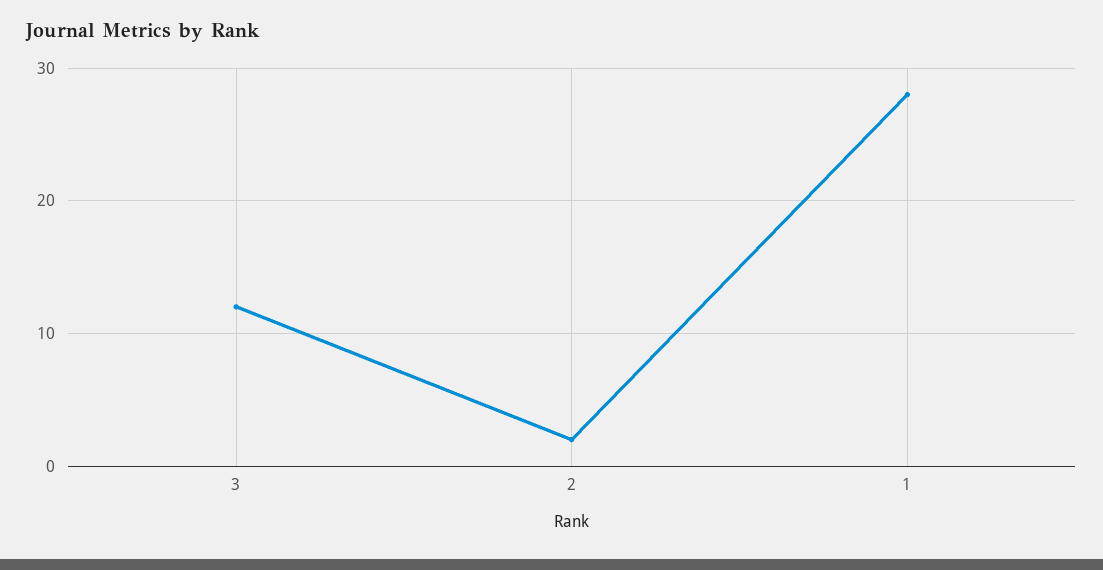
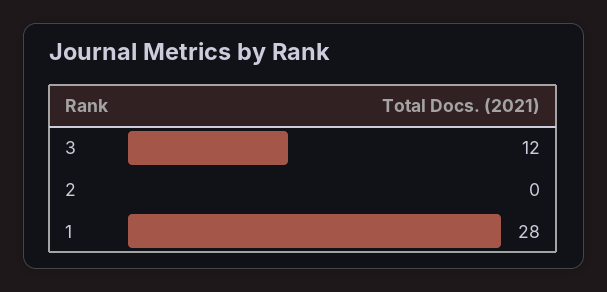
  {
    "3": 12,
-   "2": 2,
+   "2": 0,
    "1": 28
  }

